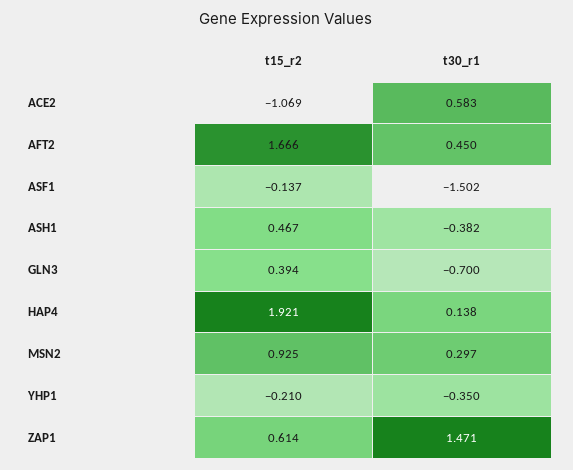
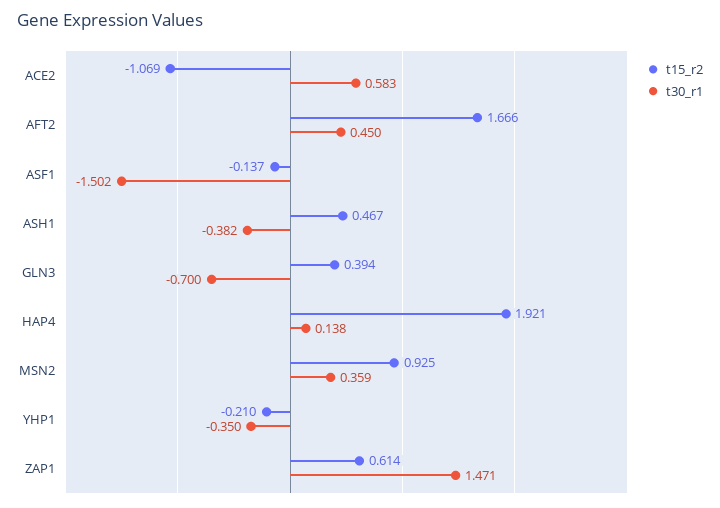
  {
    "t15_r2": {
      "ACE2": -1.069,
      "AFT2": 1.666,
      "ASF1": -0.137,
      "ASH1": 0.467,
      "GLN3": 0.394,
      "HAP4": 1.921,
      "MSN2": 0.925,
      "YHP1": -0.21,
      "ZAP1": 0.614
    },
    "t30_r1": {
      "ACE2": 0.583,
      "AFT2": 0.45,
      "ASF1": -1.502,
      "ASH1": -0.382,
      "GLN3": -0.7,
      "HAP4": 0.138,
-     "MSN2": 0.297,
+     "MSN2": 0.359,
      "YHP1": -0.35,
      "ZAP1": 1.471
    }
  }

